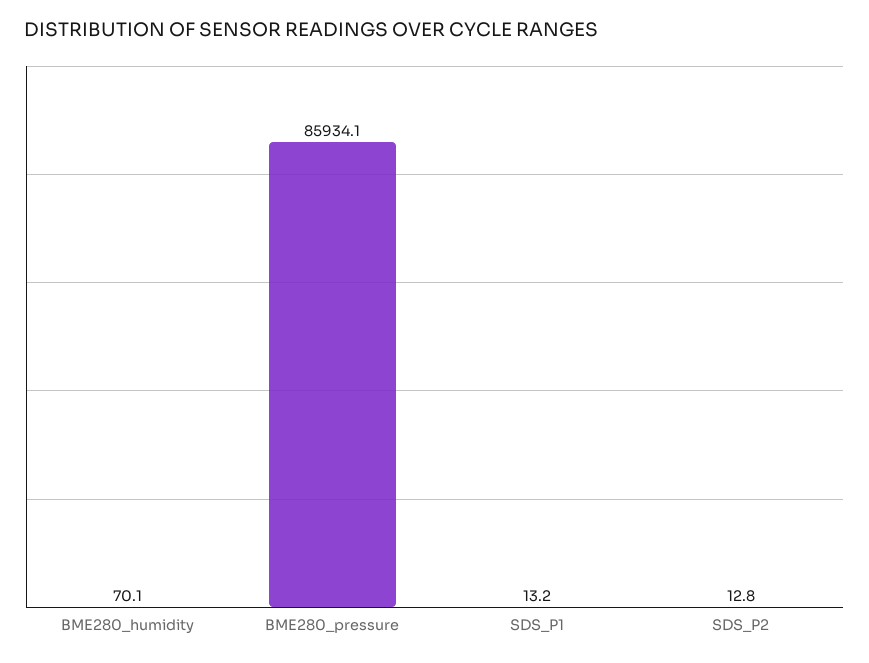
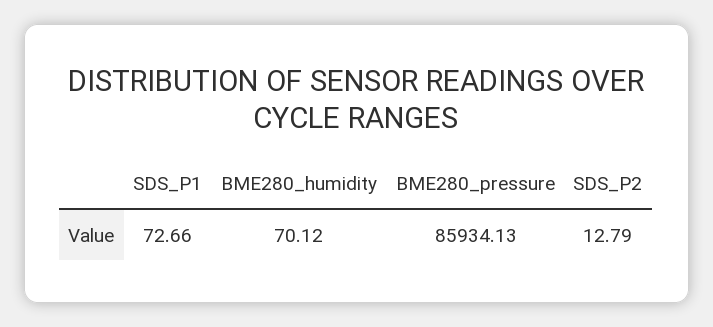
  {
    "BME280_humidity": 70.12,
    "BME280_pressure": 85934.13,
-   "SDS_P1": 13.2,
+   "SDS_P1": 72.66,
    "SDS_P2": 12.79
  }

